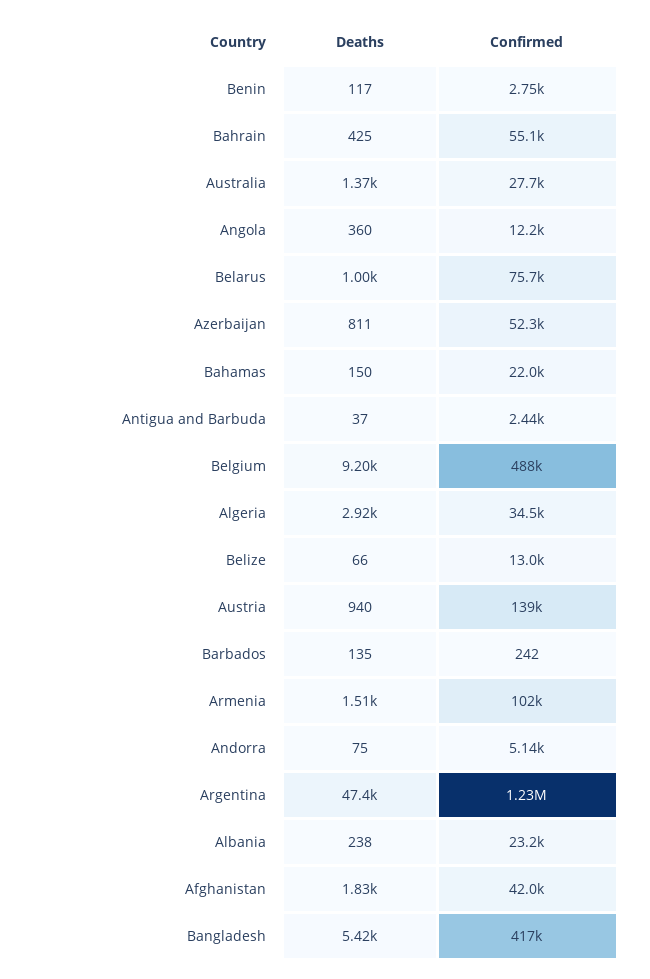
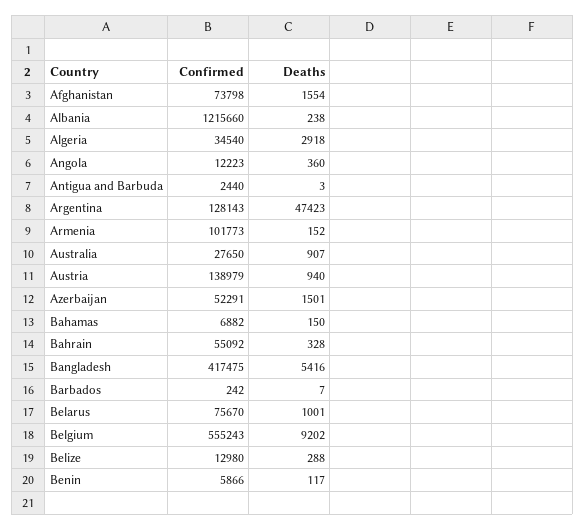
  {
    "Deaths": {
      "Benin": 117,
-     "Bahrain": 425,
+     "Bahrain": 328,
-     "Australia": 1370,
+     "Australia": 907,
      "Angola": 360,
      "Belarus": 1001,
-     "Azerbaijan": 811,
+     "Azerbaijan": 1501,
      "Bahamas": 150,
-     "Antigua and Barbuda": 37,
+     "Antigua and Barbuda": 3,
      "Belgium": 9202,
      "Algeria": 2918,
-     "Belize": 66,
+     "Belize": 288,
      "Austria": 940,
-     "Barbados": 135,
+     "Barbados": 7,
-     "Armenia": 1510,
+     "Armenia": 152,
-     "Andorra": 75,
      "Argentina": 47423,
      "Albania": 238,
-     "Afghanistan": 1830,
+     "Afghanistan": 1554,
      "Bangladesh": 5416
    },
    "Confirmed": {
-     "Benin": 2750,
+     "Benin": 5866,
      "Bahrain": 55092,
      "Australia": 27650,
      "Angola": 12223,
      "Belarus": 75670,
      "Azerbaijan": 52291,
-     "Bahamas": 22000,
+     "Bahamas": 6882,
      "Antigua and Barbuda": 2440,
-     "Belgium": 488000,
+     "Belgium": 555243,
      "Algeria": 34540,
      "Belize": 12980,
      "Austria": 138979,
      "Barbados": 242,
      "Armenia": 101773,
-     "Andorra": 5140,
-     "Argentina": 1230000,
+     "Argentina": 128143,
-     "Albania": 23200,
+     "Albania": 1215660,
-     "Afghanistan": 42000,
+     "Afghanistan": 73798,
      "Bangladesh": 417475
    }
  }

